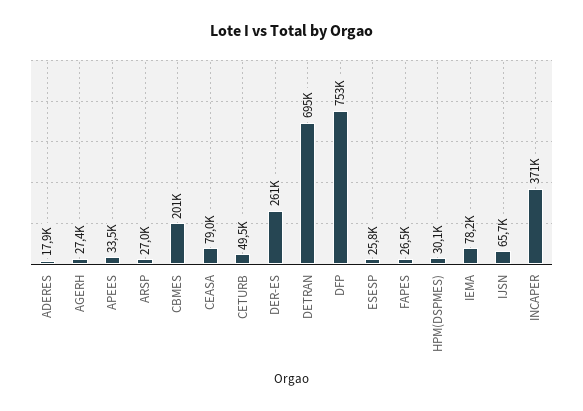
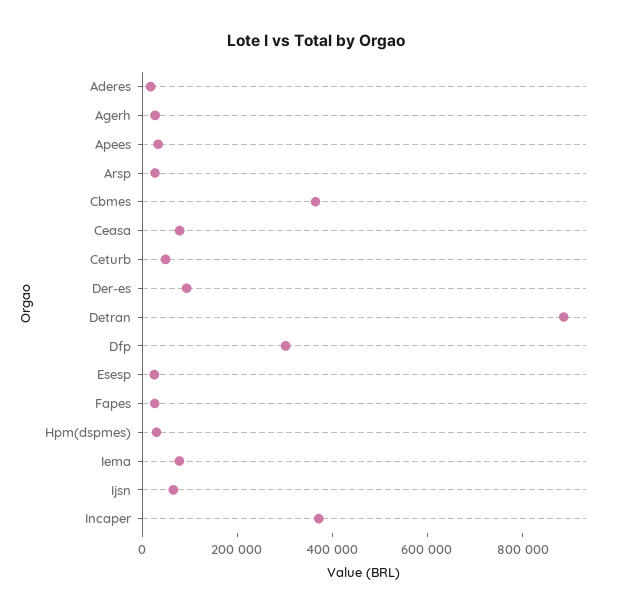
  {
    "ADERES": 17900,
    "AGERH": 27400,
    "APEES": 33500,
    "ARSP": 27000,
-   "CBMES": 201000,
+   "CBMES": 350000,
    "CEASA": 79000,
    "CETURB": 49500,
-   "DER-ES": 261000,
+   "DER-ES": 100000,
-   "DETRAN": 695000,
+   "DETRAN": 900000,
-   "DFP": 753000,
+   "DFP": 300000,
    "ESESP": 25800,
    "FAPES": 26500,
    "HPM(DSPMES)": 30100,
    "IEMA": 78200,
    "IJSN": 65700,
    "INCAPER": 371000
  }

